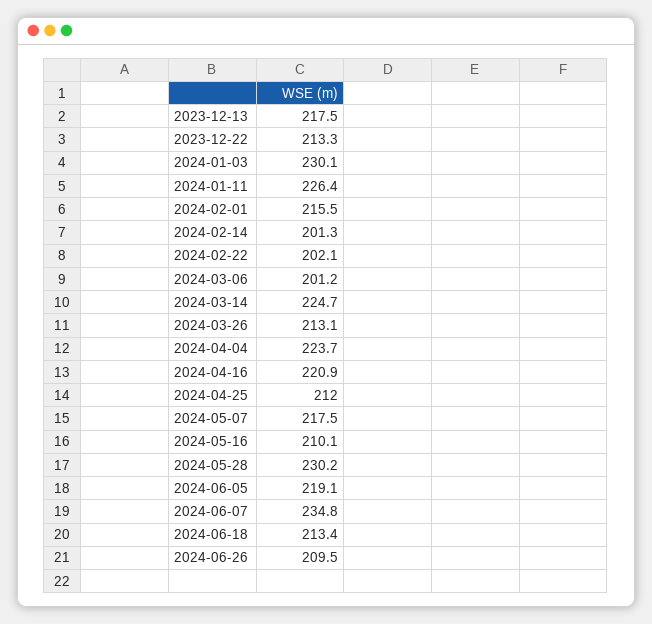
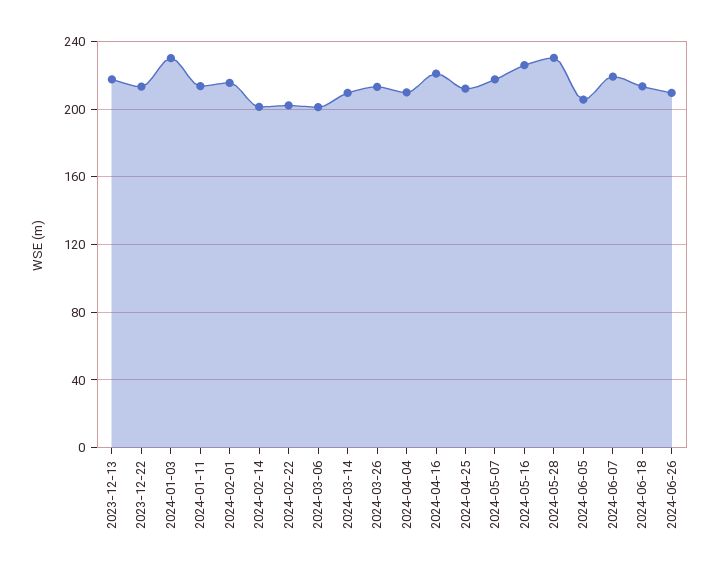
  {
    "2023-12-13": 217.5,
    "2023-12-22": 213.3,
    "2024-01-03": 230.1,
-   "2024-01-11": 226.4,
+   "2024-01-11": 215,
    "2024-02-01": 215.5,
    "2024-02-14": 201.3,
    "2024-02-22": 202.1,
    "2024-03-06": 201.2,
-   "2024-03-14": 224.7,
+   "2024-03-14": 210,
    "2024-03-26": 213.1,
-   "2024-04-04": 223.7,
+   "2024-04-04": 210,
    "2024-04-16": 220.9,
    "2024-04-25": 212,
    "2024-05-07": 217.5,
-   "2024-05-16": 210.1,
+   "2024-05-16": 225,
    "2024-05-28": 230.2,
-   "2024-06-05": 219.1,
+   "2024-06-05": 205,
-   "2024-06-07": 234.8,
+   "2024-06-07": 220,
    "2024-06-18": 213.4,
    "2024-06-26": 209.5
  }

